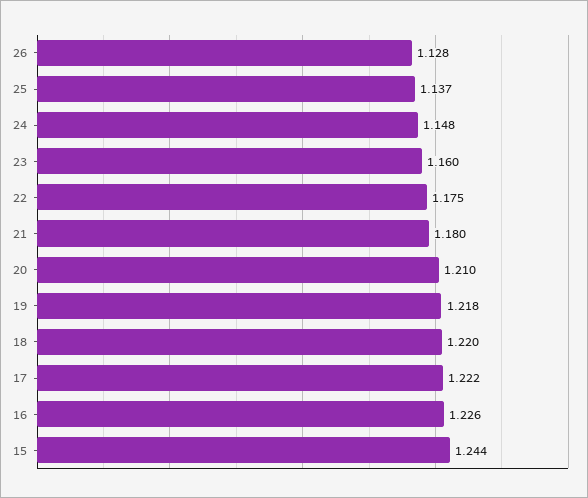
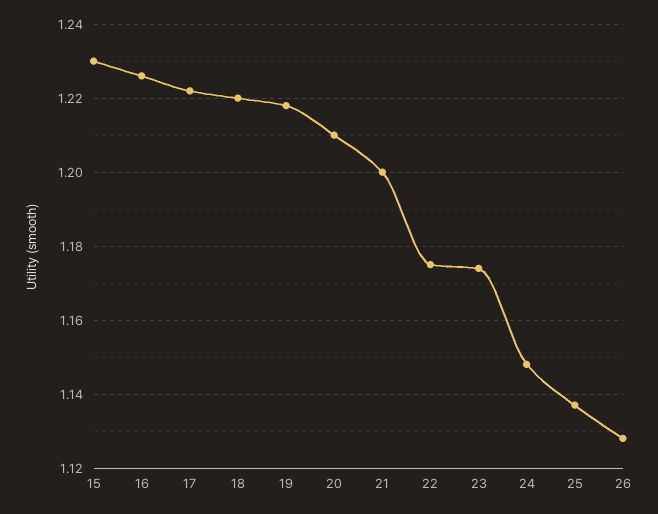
  {
    "26": 1.128,
    "25": 1.137,
    "24": 1.148,
-   "23": 1.16,
+   "23": 1.175,
    "22": 1.175,
-   "21": 1.18,
+   "21": 1.2,
    "20": 1.21,
    "19": 1.218,
    "18": 1.22,
    "17": 1.222,
    "16": 1.226,
-   "15": 1.244
+   "15": 1.23
  }

